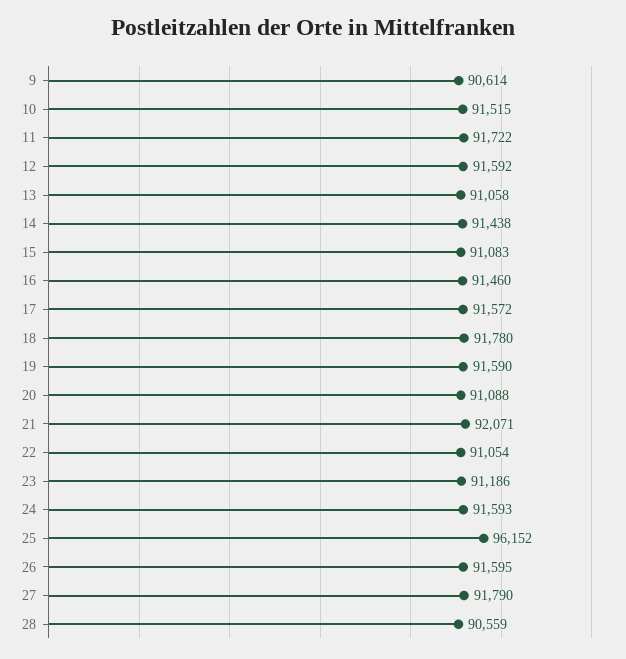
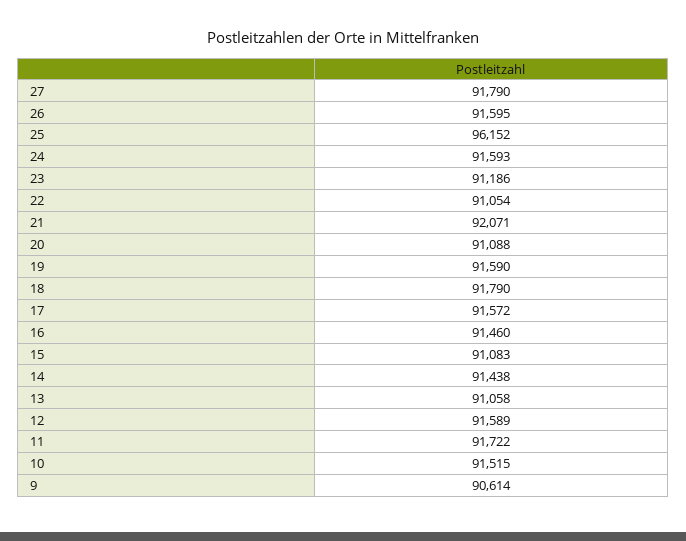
  {
    "9": 90614,
    "10": 91515,
    "11": 91722,
-   "12": 91592,
+   "12": 91589,
    "13": 91058,
    "14": 91438,
    "15": 91083,
    "16": 91460,
    "17": 91572,
-   "18": 91780,
+   "18": 91790,
    "19": 91590,
    "20": 91088,
    "21": 92071,
    "22": 91054,
    "23": 91186,
    "24": 91593,
    "25": 96152,
    "26": 91595,
-   "27": 91790,
+   "27": 91790
-   "28": 90559
  }

